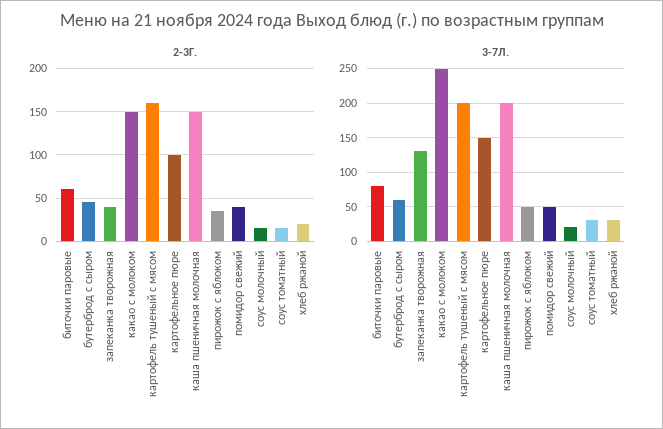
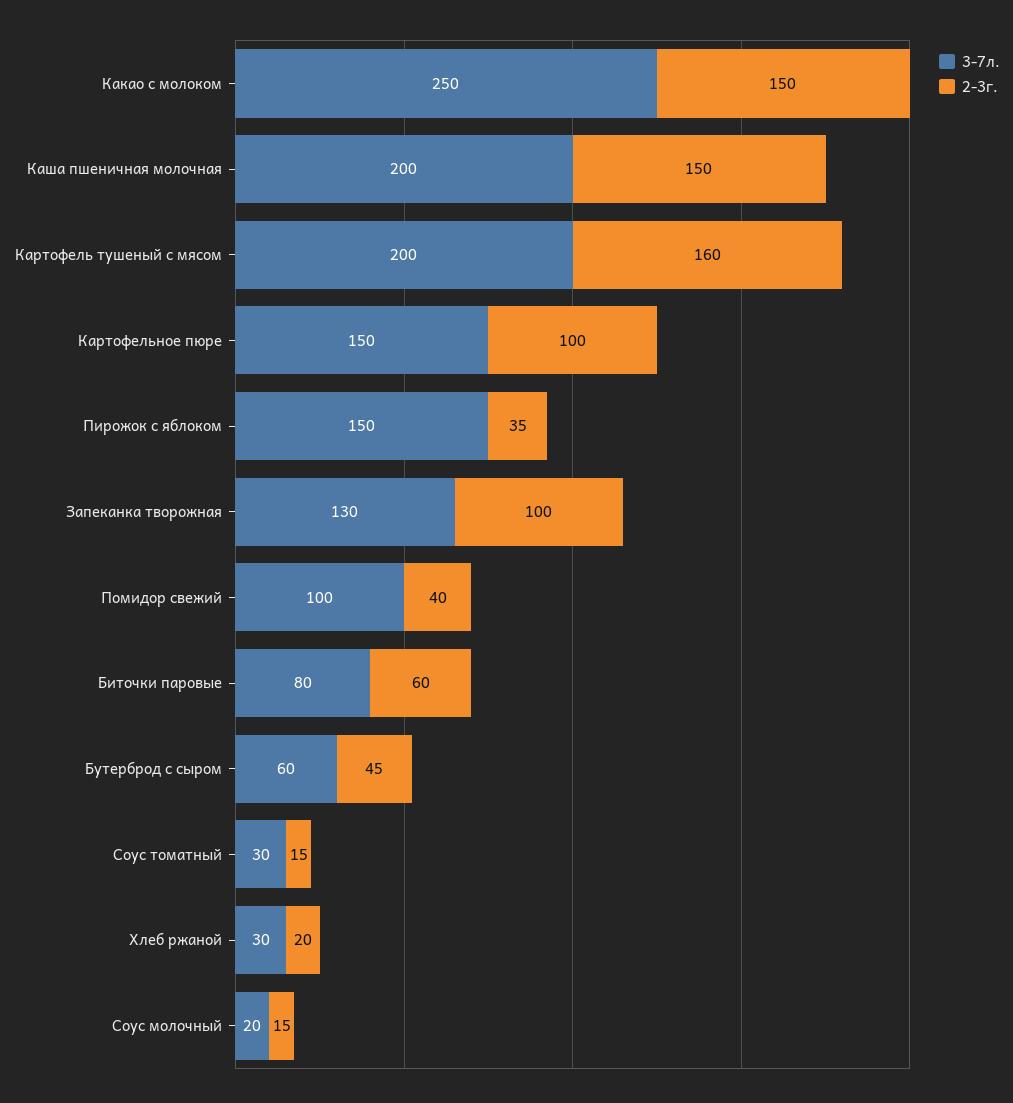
  {
    "2-3Г.": {
      "биточки паровые": 60,
      "бутерброд с сыром": 45,
-     "запеканка творожная": 40,
+     "запеканка творожная": 100,
      "какао с молоком": 150,
      "картофель тушеный с мясом": 160,
      "картофельное пюре": 100,
      "каша пшеничная молочная": 150,
      "пирожок с яблоком": 35,
      "помидор свежий": 40,
      "соус молочный": 15,
      "соус томатный": 15,
      "хлеб ржаной": 20
    },
    "3-7Л.": {
      "биточки паровые": 80,
      "бутерброд с сыром": 60,
      "запеканка творожная": 130,
      "какао с молоком": 250,
      "картофель тушеный с мясом": 200,
      "картофельное пюре": 150,
      "каша пшеничная молочная": 200,
-     "пирожок с яблоком": 50,
+     "пирожок с яблоком": 150,
-     "помидор свежий": 50,
+     "помидор свежий": 100,
      "соус молочный": 20,
      "соус томатный": 30,
      "хлеб ржаной": 30
    }
  }

